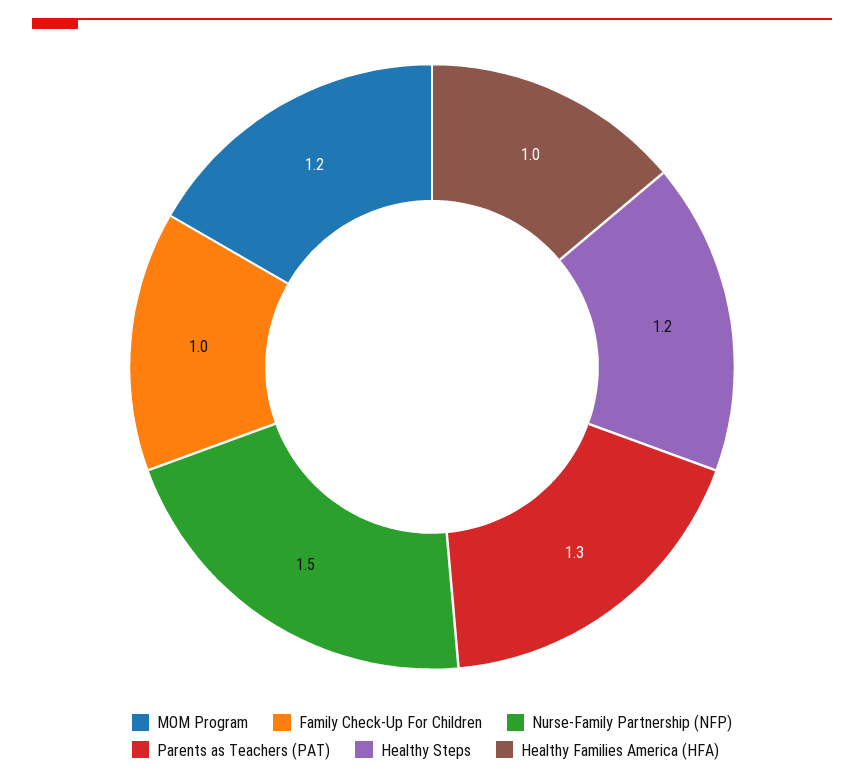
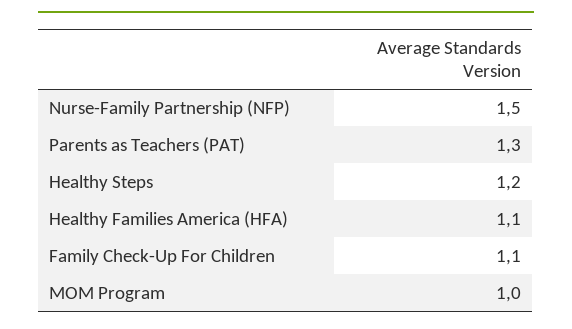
  {
-   "MOM Program": 1.2,
+   "MOM Program": 1,
-   "Family Check-Up For Children": 1,
+   "Family Check-Up For Children": 1.1,
    "Nurse-Family Partnership (NFP)": 1.5,
    "Parents as Teachers (PAT)": 1.3,
    "Healthy Steps": 1.2,
-   "Healthy Families America (HFA)": 1
+   "Healthy Families America (HFA)": 1.1
  }

